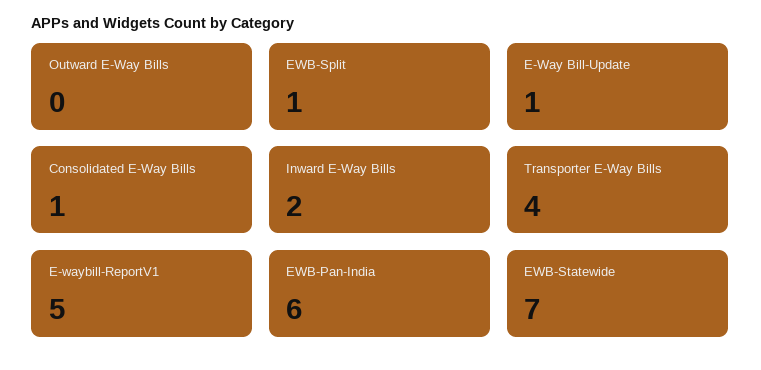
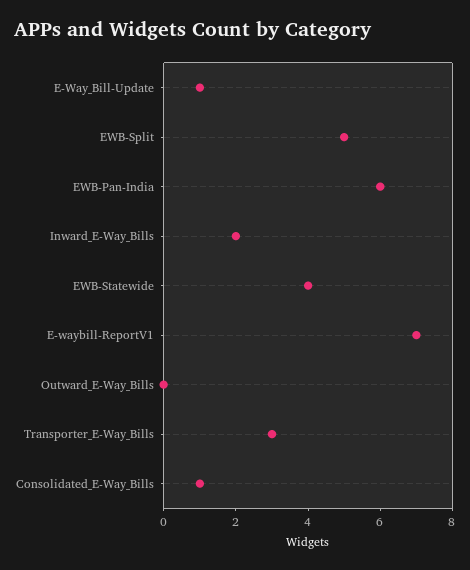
  {
    "Outward E-Way Bills": 0,
-   "EWB-Split": 1,
+   "EWB-Split": 5,
    "E-Way Bill-Update": 1,
    "Consolidated E-Way Bills": 1,
    "Inward E-Way Bills": 2,
-   "Transporter E-Way Bills": 4,
+   "Transporter E-Way Bills": 3,
-   "E-waybill-ReportV1": 5,
+   "E-waybill-ReportV1": 7,
    "EWB-Pan-India": 6,
-   "EWB-Statewide": 7
+   "EWB-Statewide": 4
  }

